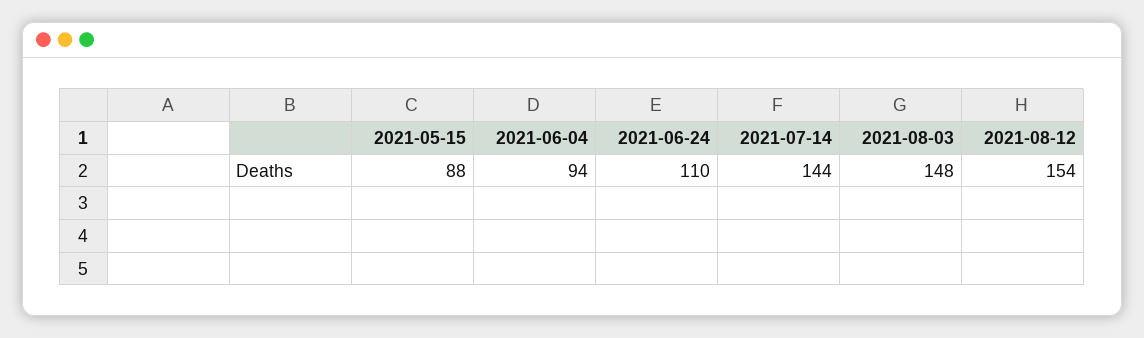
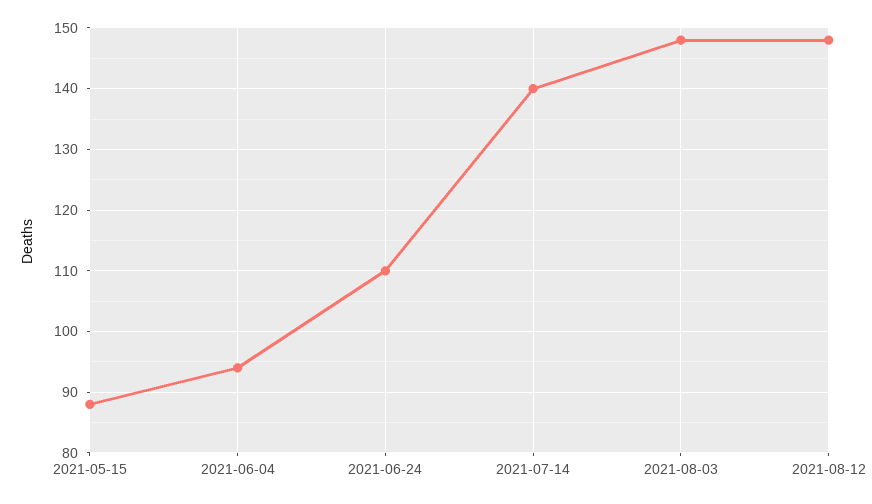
  {
    "2021-05-15": 88,
    "2021-06-04": 94,
    "2021-06-24": 110,
-   "2021-07-14": 144,
+   "2021-07-14": 140,
    "2021-08-03": 148,
-   "2021-08-12": 154
+   "2021-08-12": 148
  }

